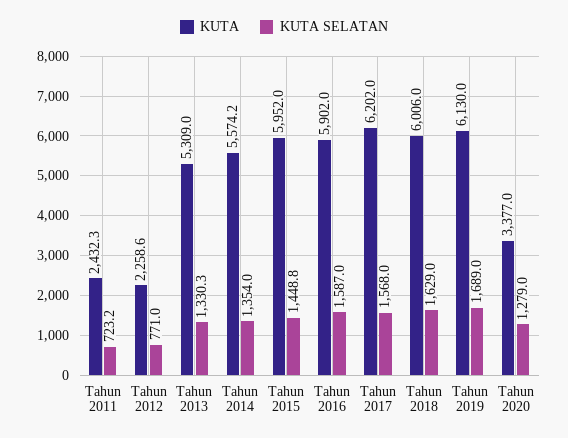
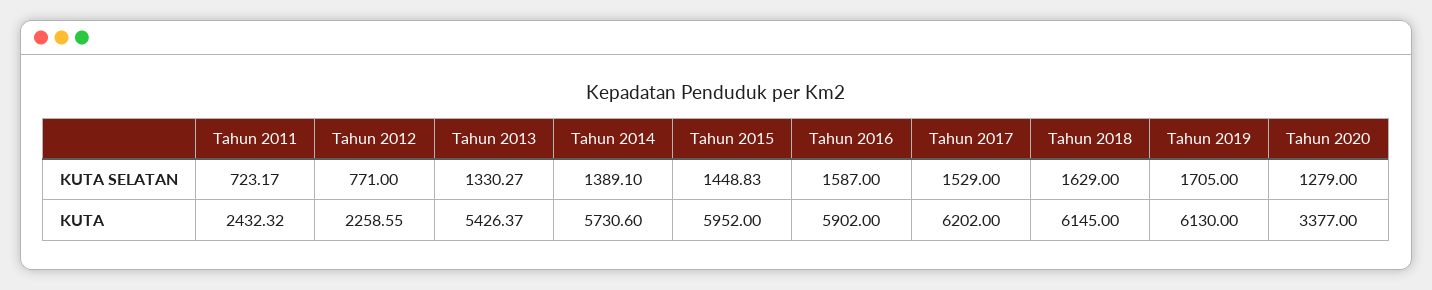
  {
    "KUTA": {
      "Tahun 2011": 2432.32,
      "Tahun 2012": 2258.55,
-     "Tahun 2013": 5309,
+     "Tahun 2013": 5426.37,
-     "Tahun 2014": 5574.2,
+     "Tahun 2014": 5730.6,
      "Tahun 2015": 5952,
      "Tahun 2016": 5902,
      "Tahun 2017": 6202,
-     "Tahun 2018": 6006,
+     "Tahun 2018": 6145,
      "Tahun 2019": 6130,
      "Tahun 2020": 3377
    },
    "KUTA SELATAN": {
      "Tahun 2011": 723.17,
      "Tahun 2012": 771,
      "Tahun 2013": 1330.27,
-     "Tahun 2014": 1354,
+     "Tahun 2014": 1389.1,
      "Tahun 2015": 1448.83,
      "Tahun 2016": 1587,
-     "Tahun 2017": 1568,
+     "Tahun 2017": 1529,
      "Tahun 2018": 1629,
-     "Tahun 2019": 1689,
+     "Tahun 2019": 1705,
      "Tahun 2020": 1279
    }
  }

